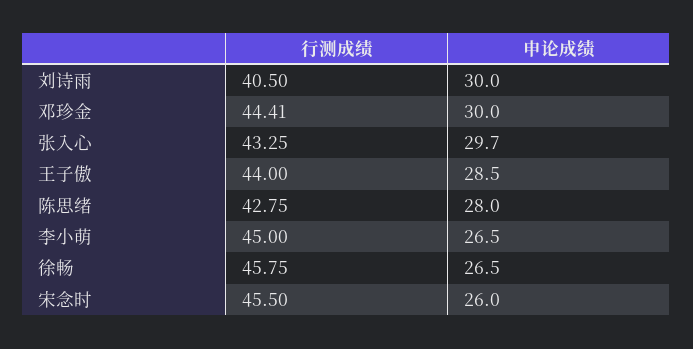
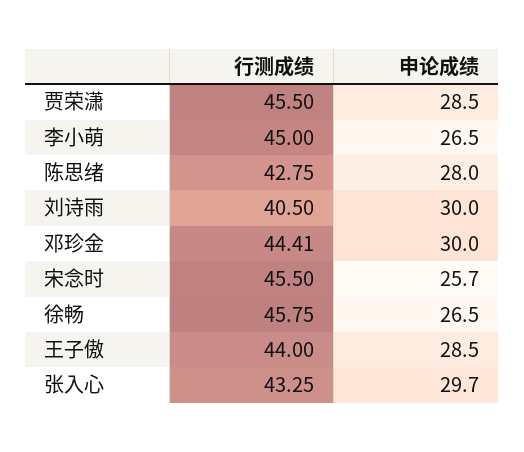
  {
    "行测成绩": {
      "刘诗雨": 40.5,
      "邓珍金": 44.41,
      "张入心": 43.25,
      "王子傲": 44,
      "陈思绪": 42.75,
      "李小萌": 45,
      "徐畅": 45.75,
-     "宋念时": 45.5
+     "宋念时": 45.5,
+     "贾荣潇": 45.5
    },
    "申论成绩": {
      "刘诗雨": 30,
      "邓珍金": 30,
      "张入心": 29.7,
      "王子傲": 28.5,
      "陈思绪": 28,
      "李小萌": 26.5,
      "徐畅": 26.5,
-     "宋念时": 26
+     "宋念时": 25.7,
+     "贾荣潇": 28.5
    }
  }

